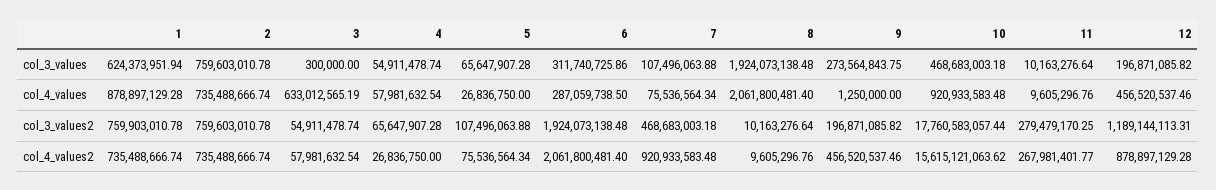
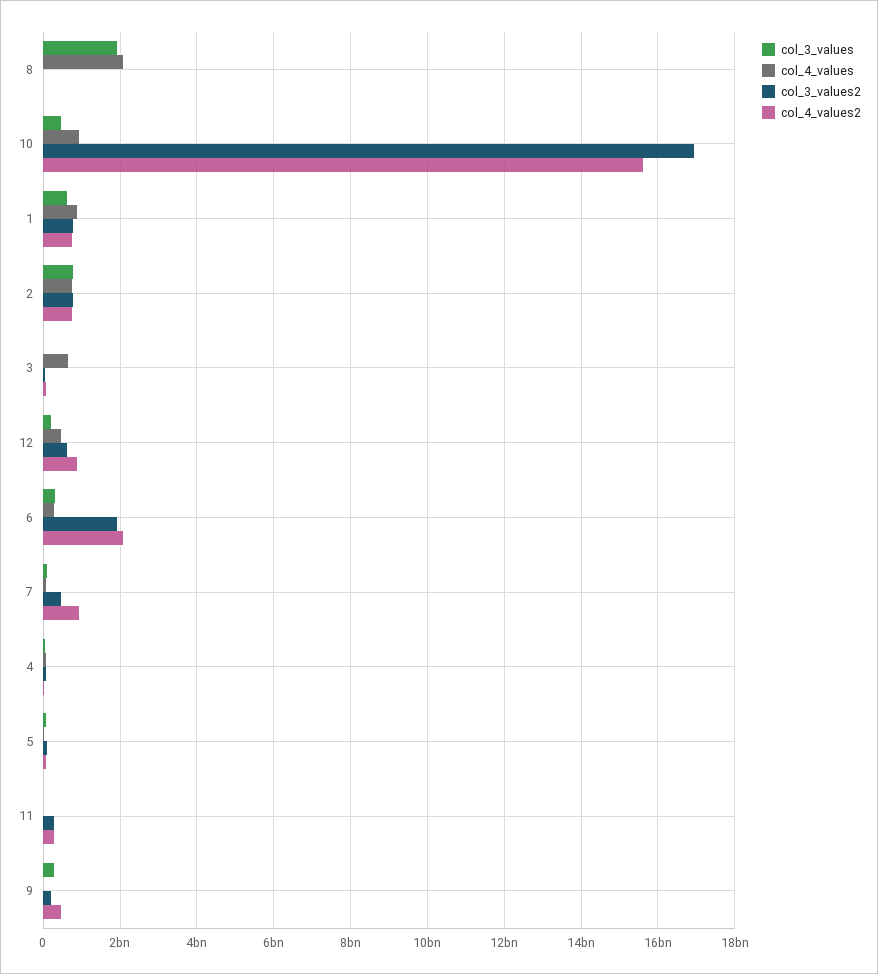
  {
    "col_3_values": {
      "1": 624373951.94,
      "2": 759603010.78,
      "3": 300000,
      "4": 54911478.74,
      "5": 65647907.28,
      "6": 311740725.86,
      "7": 107496063.88,
      "8": 1924073138.48,
      "9": 273564843.75,
      "10": 468683003.18,
      "11": 10163276.64,
      "12": 196871085.82
    },
    "col_4_values": {
      "1": 878897129.28,
      "2": 735488666.74,
      "3": 633012565.19,
      "4": 57981632.54,
      "5": 26836750,
      "6": 287059738.5,
      "7": 75536564.34,
      "8": 2061800481.4,
      "9": 1250000,
      "10": 920933583.48,
      "11": 9605296.76,
      "12": 456520537.46
    },
    "col_3_values2": {
      "1": 759903010.78,
      "2": 759603010.78,
      "3": 54911478.74,
      "4": 65647907.28,
      "5": 107496063.88,
      "6": 1924073138.48,
      "7": 468683003.18,
      "8": 10163276.64,
      "9": 196871085.82,
-     "10": 17760583057.44,
+     "10": 17000000000,
      "11": 279479170.25,
-     "12": 1189144113.31
+     "12": 600000000
    },
    "col_4_values2": {
      "1": 735488666.74,
      "2": 735488666.74,
      "3": 57981632.54,
      "4": 26836750,
      "5": 75536564.34,
      "6": 2061800481.4,
      "7": 920933583.48,
      "8": 9605296.76,
      "9": 456520537.46,
      "10": 15615121063.62,
      "11": 267981401.77,
      "12": 878897129.28
    }
  }

